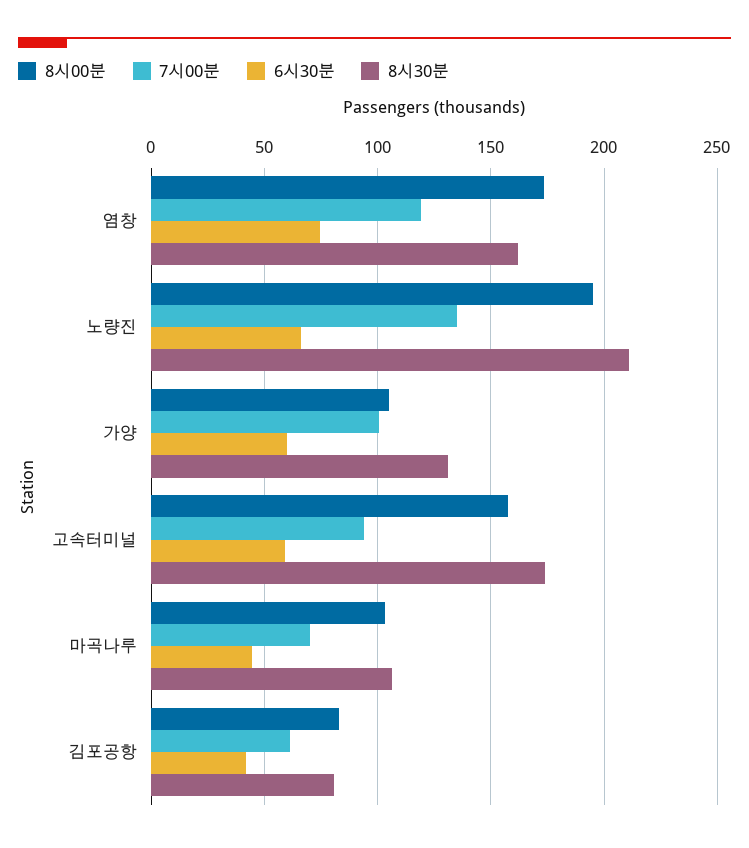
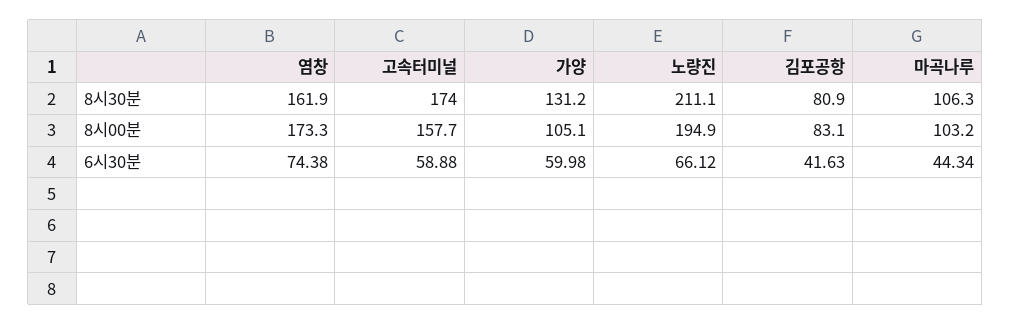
  {
    "8시00분": {
      "염창": 173.3,
      "노량진": 194.9,
      "가양": 105.1,
      "고속터미널": 157.7,
      "마곡나루": 103.2,
      "김포공항": 83.1
    },
-   "7시00분": {
-     "염창": 120,
-     "노량진": 135,
-     "가양": 100,
-     "고속터미널": 95,
-     "마곡나루": 70,
-     "김포공항": 60
-   },
    "6시30분": {
      "염창": 74.38,
      "노량진": 66.12,
      "가양": 59.98,
      "고속터미널": 58.88,
      "마곡나루": 44.34,
      "김포공항": 41.63
    },
    "8시30분": {
      "염창": 161.9,
      "노량진": 211.1,
      "가양": 131.2,
      "고속터미널": 174,
      "마곡나루": 106.3,
      "김포공항": 80.9
    }
  }

